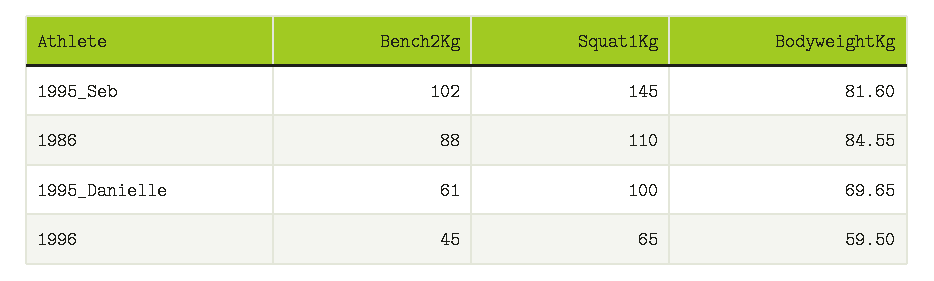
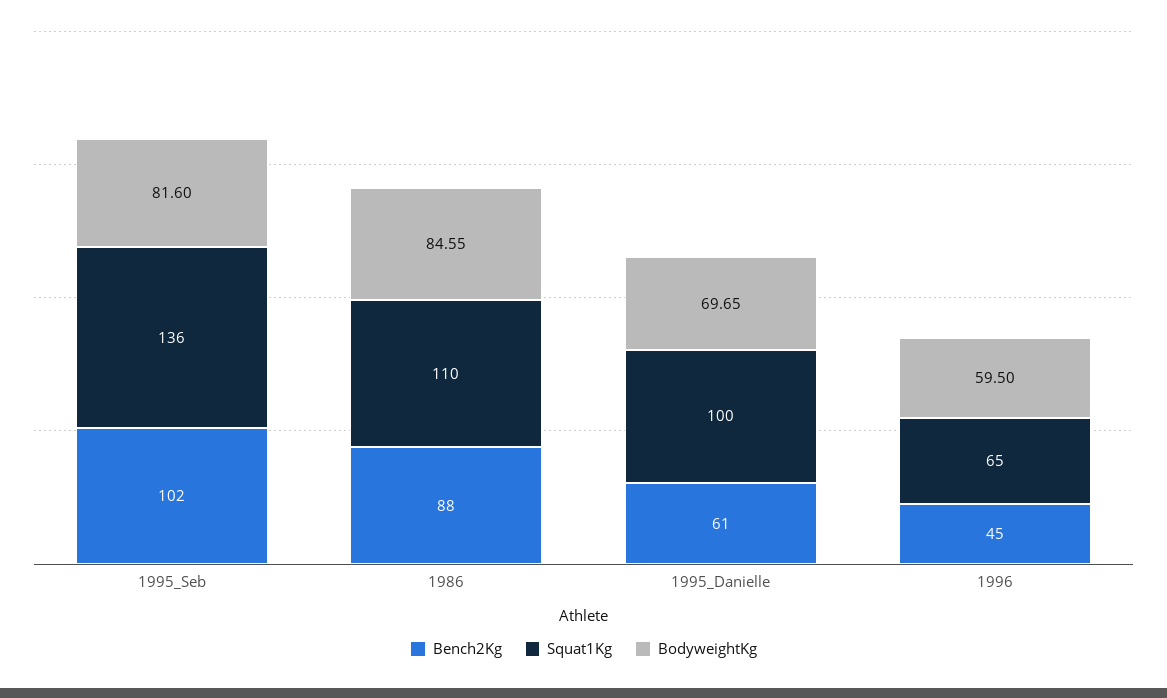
  {
    "Bench2Kg": {
      "1995_Seb": 102,
      "1986": 88,
      "1995_Danielle": 61,
      "1996": 45
    },
    "Squat1Kg": {
-     "1995_Seb": 145,
+     "1995_Seb": 136,
      "1986": 110,
      "1995_Danielle": 100,
      "1996": 65
    },
    "BodyweightKg": {
      "1995_Seb": 81.6,
      "1986": 84.55,
      "1995_Danielle": 69.65,
      "1996": 59.5
    }
  }

